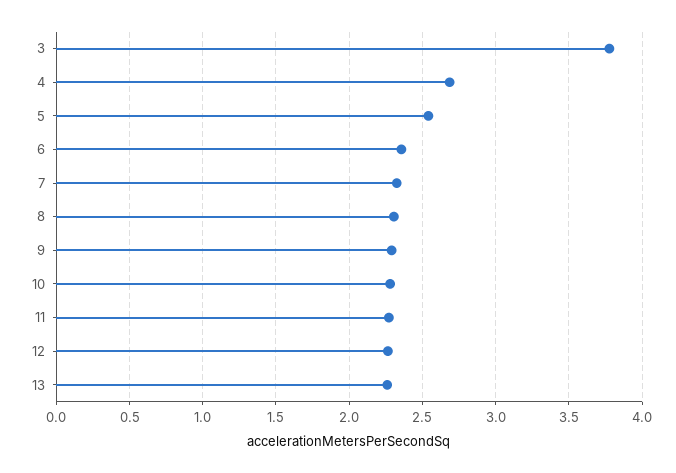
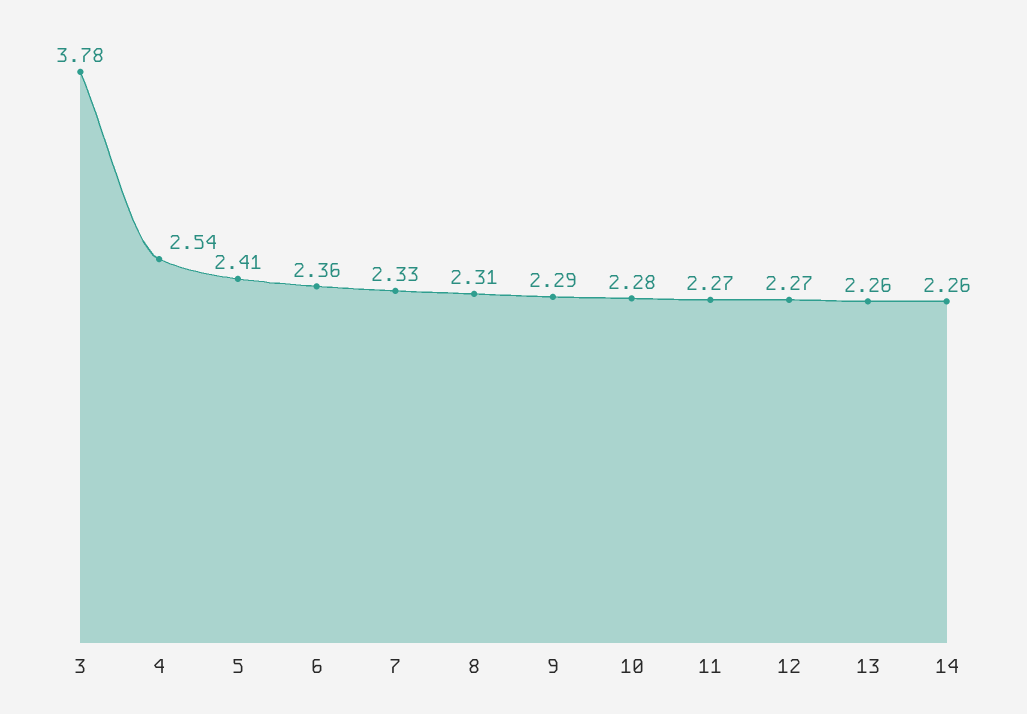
  {
    "3": 3.78,
-   "4": 2.7,
+   "4": 2.54,
-   "5": 2.55,
+   "5": 2.41,
    "6": 2.36,
    "7": 2.33,
    "8": 2.31,
    "9": 2.29,
    "10": 2.28,
    "11": 2.27,
    "12": 2.27,
-   "13": 2.26
+   "13": 2.26,
+   "14": 2.26
  }

